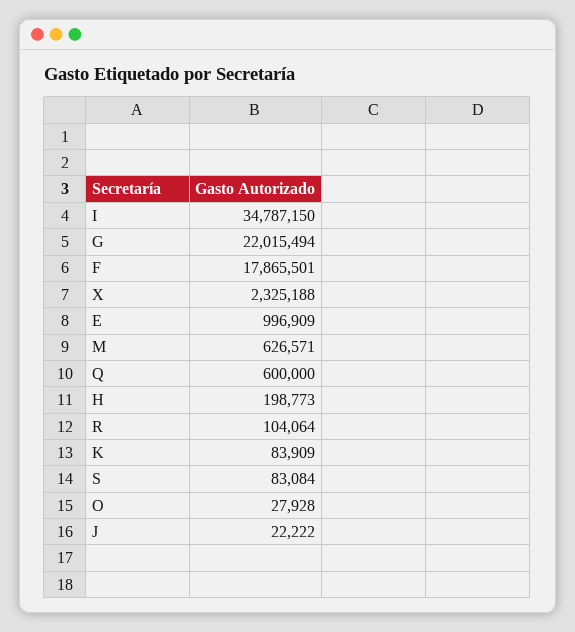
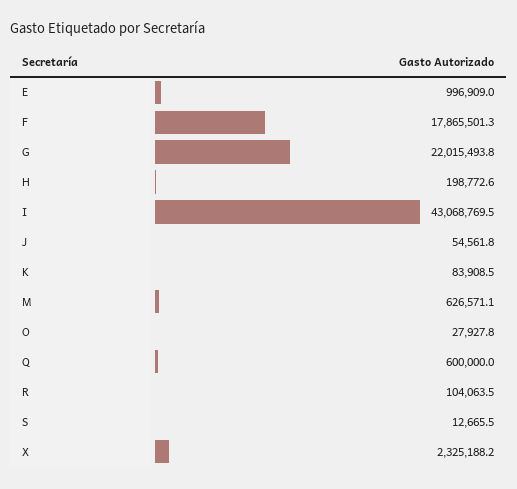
  {
-   "I": 34787150,
+   "I": 43068769.5,
    "G": 22015493.8,
    "F": 17865501.3,
    "X": 2325188.2,
    "E": 996909,
    "M": 626571.1,
    "Q": 600000,
    "H": 198772.6,
    "R": 104063.5,
    "K": 83908.5,
-   "S": 83084,
+   "S": 12665.5,
    "O": 27927.8,
-   "J": 22222
+   "J": 54561.8
  }

